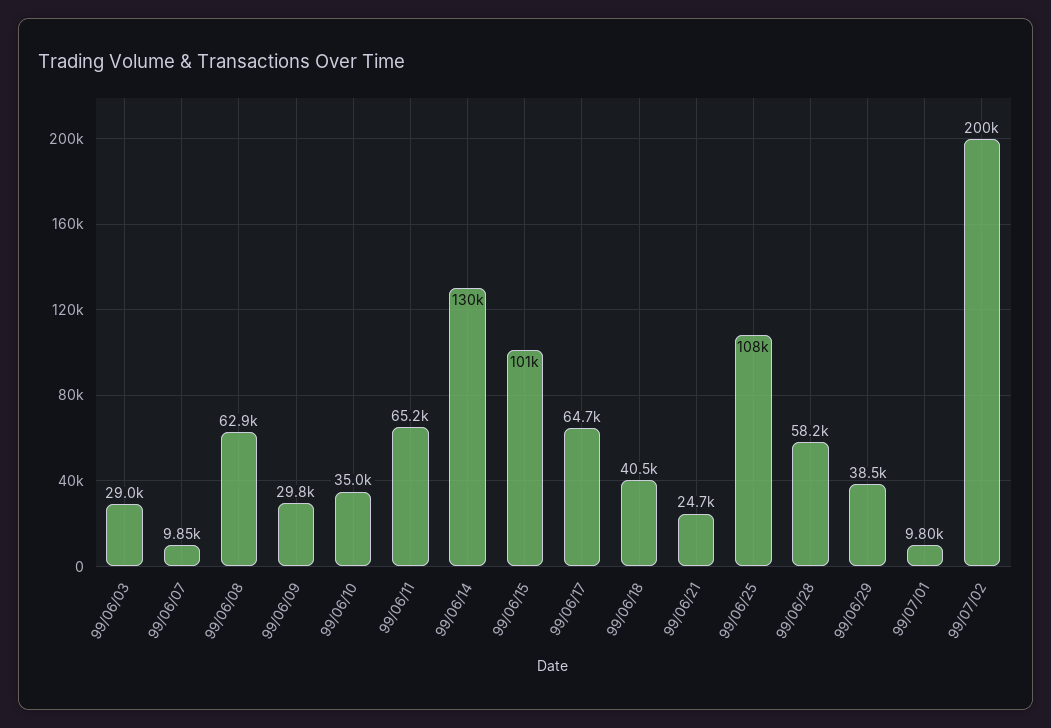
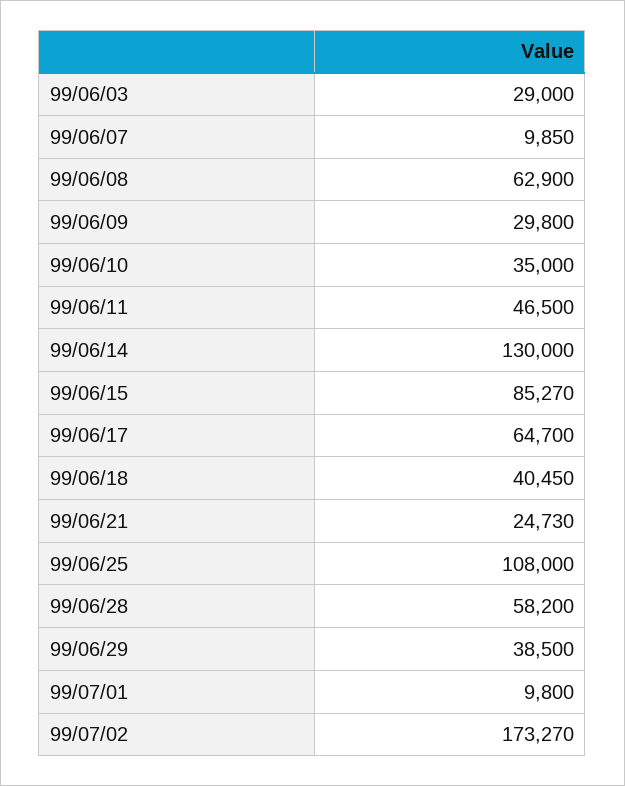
  {
    "99/06/03": 29000,
    "99/06/07": 9850,
    "99/06/08": 62900,
    "99/06/09": 29800,
    "99/06/10": 35000,
-   "99/06/11": 65200,
+   "99/06/11": 46500,
    "99/06/14": 130000,
-   "99/06/15": 101000,
+   "99/06/15": 85270,
    "99/06/17": 64700,
    "99/06/18": 40450,
    "99/06/21": 24730,
    "99/06/25": 108000,
    "99/06/28": 58200,
    "99/06/29": 38500,
    "99/07/01": 9800,
-   "99/07/02": 200000
+   "99/07/02": 173270
  }

